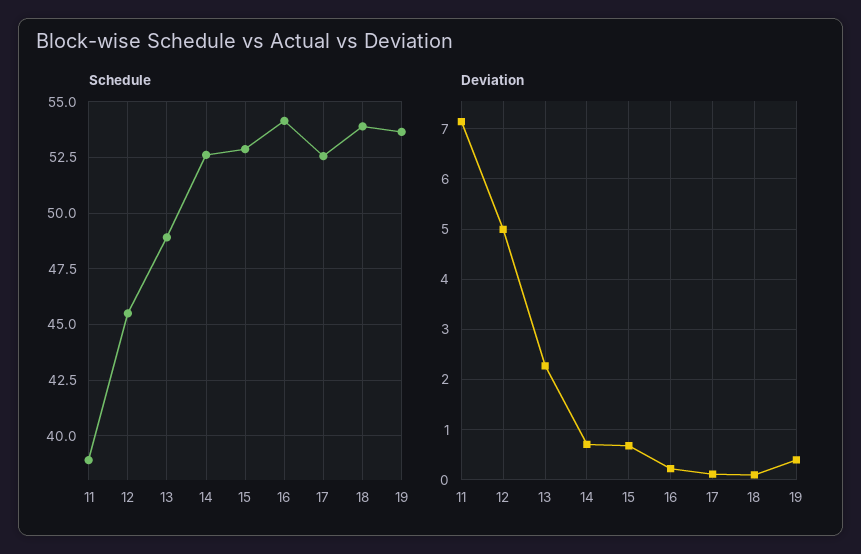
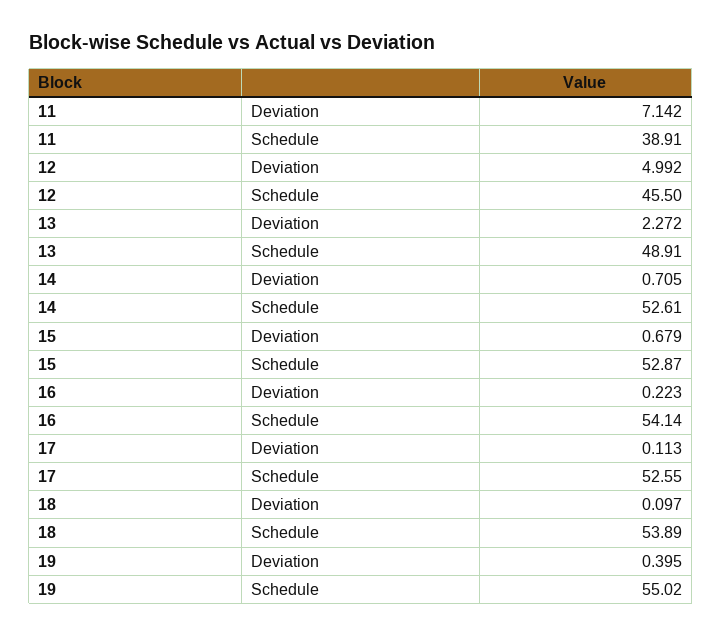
  {
    "Schedule": {
      "11": 38.91,
      "12": 45.5,
      "13": 48.91,
      "14": 52.61,
      "15": 52.87,
      "16": 54.14,
      "17": 52.55,
      "18": 53.89,
-     "19": 53.5
+     "19": 55.02
    },
    "Deviation": {
      "11": 7.142,
      "12": 4.992,
      "13": 2.272,
      "14": 0.705,
      "15": 0.679,
      "16": 0.223,
      "17": 0.113,
      "18": 0.097,
      "19": 0.395
    }
  }

